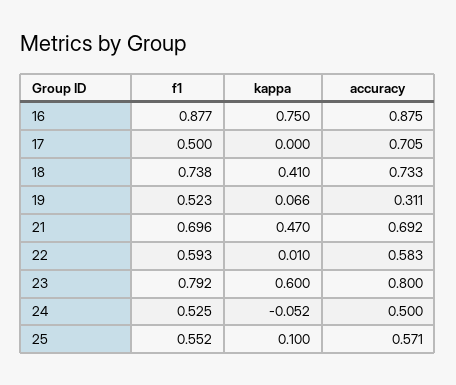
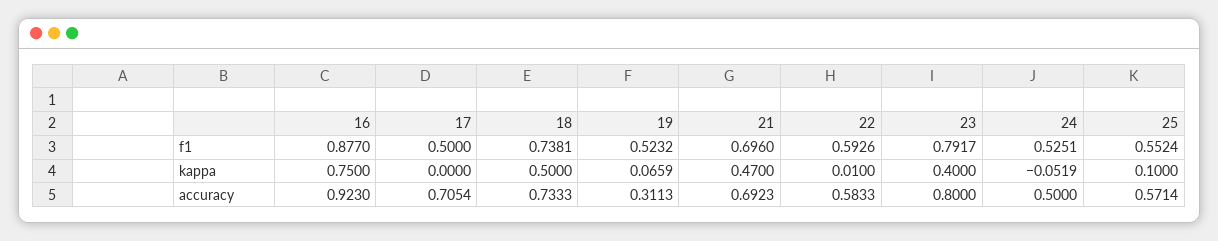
  {
    "f1": {
      "16": 0.877,
      "17": 0.5,
      "18": 0.7381,
      "19": 0.5232,
      "21": 0.696,
      "22": 0.5926,
      "23": 0.7917,
      "24": 0.5251,
      "25": 0.5524
    },
    "kappa": {
      "16": 0.75,
      "17": 0,
-     "18": 0.41,
+     "18": 0.5,
      "19": 0.0659,
      "21": 0.47,
      "22": 0.01,
-     "23": 0.6,
+     "23": 0.4,
      "24": -0.0519,
      "25": 0.1
    },
    "accuracy": {
-     "16": 0.875,
+     "16": 0.923,
      "17": 0.7054,
      "18": 0.7333,
      "19": 0.3113,
      "21": 0.6923,
      "22": 0.5833,
      "23": 0.8,
      "24": 0.5,
      "25": 0.5714
    }
  }

